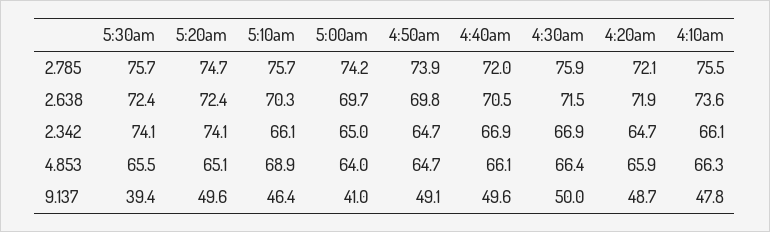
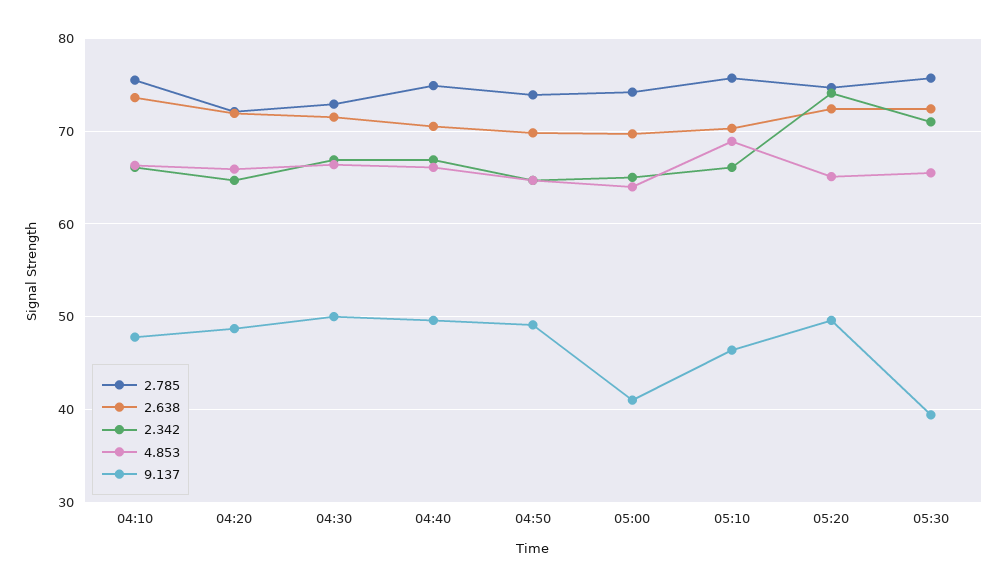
  {
    "2.785": {
      "5:30am": 75.7,
      "5:20am": 74.7,
      "5:10am": 75.7,
      "5:00am": 74.2,
      "4:50am": 73.9,
-     "4:40am": 72,
+     "4:40am": 75,
-     "4:30am": 75.9,
+     "4:30am": 73,
      "4:20am": 72.1,
      "4:10am": 75.5
    },
    "2.638": {
      "5:30am": 72.4,
      "5:20am": 72.4,
      "5:10am": 70.3,
      "5:00am": 69.7,
      "4:50am": 69.8,
      "4:40am": 70.5,
      "4:30am": 71.5,
      "4:20am": 71.9,
      "4:10am": 73.6
    },
    "2.342": {
-     "5:30am": 74.1,
+     "5:30am": 71,
      "5:20am": 74.1,
      "5:10am": 66.1,
      "5:00am": 65,
      "4:50am": 64.7,
      "4:40am": 66.9,
      "4:30am": 66.9,
      "4:20am": 64.7,
      "4:10am": 66.1
    },
    "4.853": {
      "5:30am": 65.5,
      "5:20am": 65.1,
      "5:10am": 68.9,
      "5:00am": 64,
      "4:50am": 64.7,
      "4:40am": 66.1,
      "4:30am": 66.4,
      "4:20am": 65.9,
      "4:10am": 66.3
    },
    "9.137": {
      "5:30am": 39.4,
      "5:20am": 49.6,
      "5:10am": 46.4,
      "5:00am": 41,
      "4:50am": 49.1,
      "4:40am": 49.6,
      "4:30am": 50,
      "4:20am": 48.7,
      "4:10am": 47.8
    }
  }

